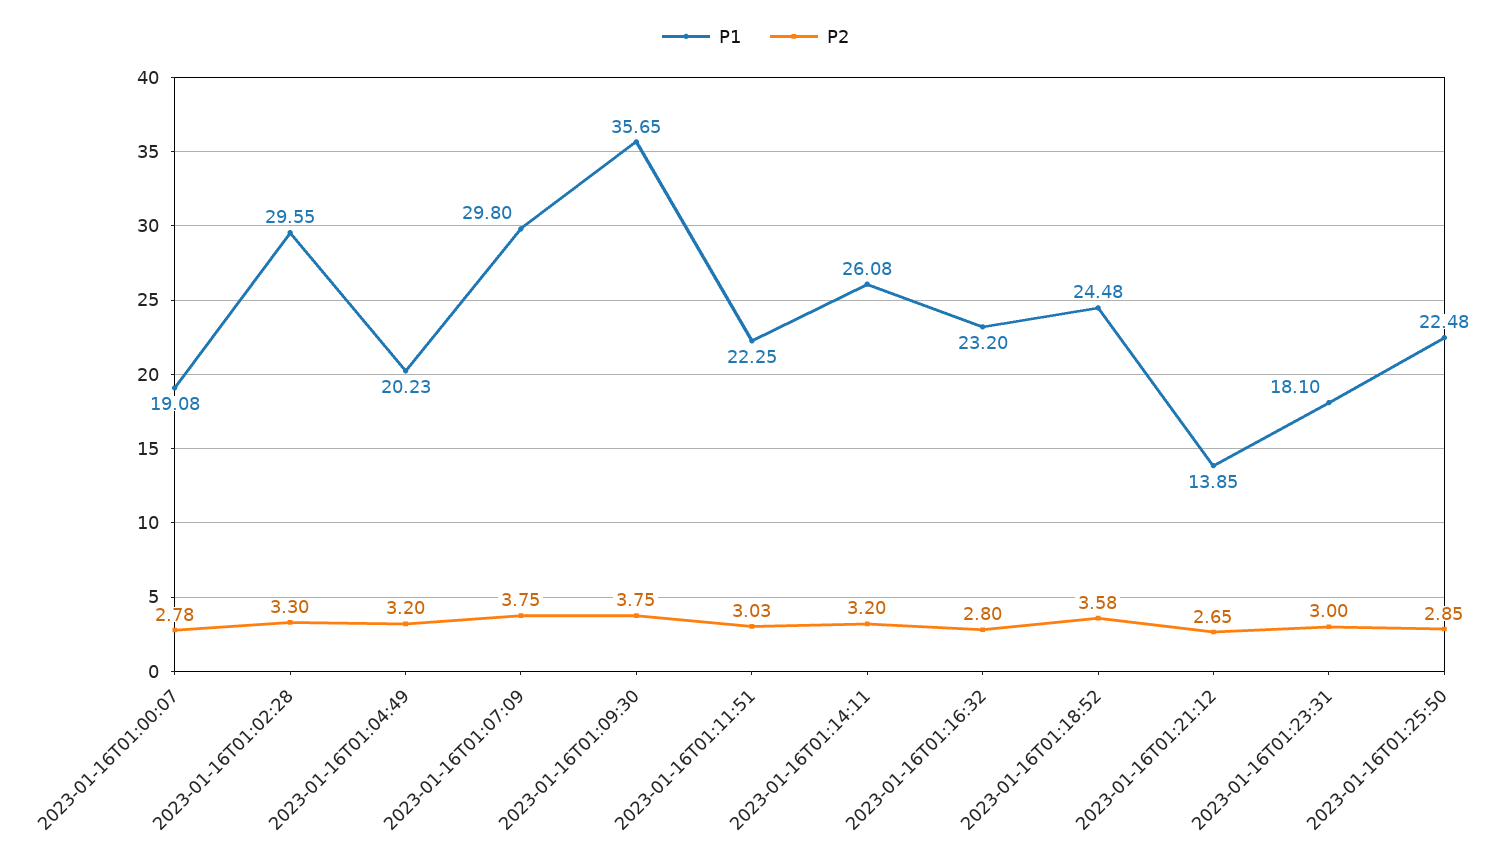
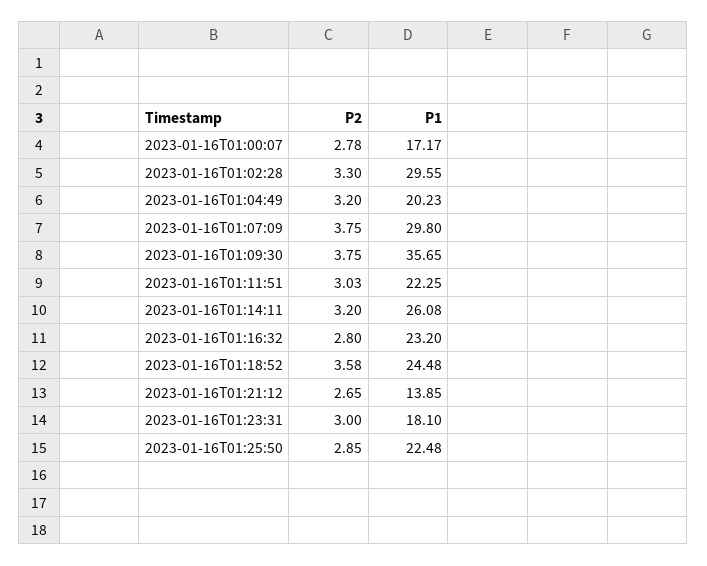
  {
    "P1": {
-     "2023-01-16T01:00:07": 19.08,
+     "2023-01-16T01:00:07": 17.17,
      "2023-01-16T01:02:28": 29.55,
      "2023-01-16T01:04:49": 20.23,
      "2023-01-16T01:07:09": 29.8,
      "2023-01-16T01:09:30": 35.65,
      "2023-01-16T01:11:51": 22.25,
      "2023-01-16T01:14:11": 26.08,
      "2023-01-16T01:16:32": 23.2,
      "2023-01-16T01:18:52": 24.48,
      "2023-01-16T01:21:12": 13.85,
      "2023-01-16T01:23:31": 18.1,
      "2023-01-16T01:25:50": 22.48
    },
    "P2": {
      "2023-01-16T01:00:07": 2.78,
      "2023-01-16T01:02:28": 3.3,
      "2023-01-16T01:04:49": 3.2,
      "2023-01-16T01:07:09": 3.75,
      "2023-01-16T01:09:30": 3.75,
      "2023-01-16T01:11:51": 3.03,
      "2023-01-16T01:14:11": 3.2,
      "2023-01-16T01:16:32": 2.8,
      "2023-01-16T01:18:52": 3.58,
      "2023-01-16T01:21:12": 2.65,
      "2023-01-16T01:23:31": 3,
      "2023-01-16T01:25:50": 2.85
    }
  }

